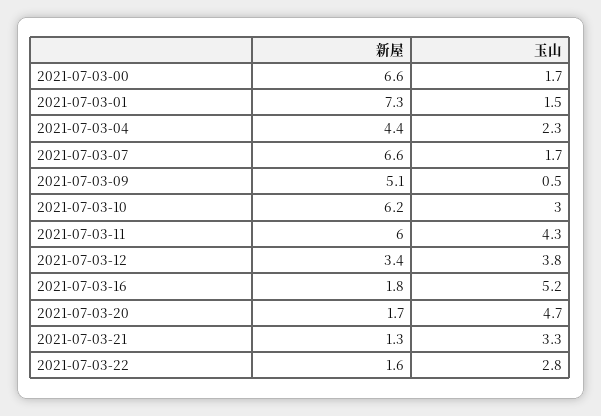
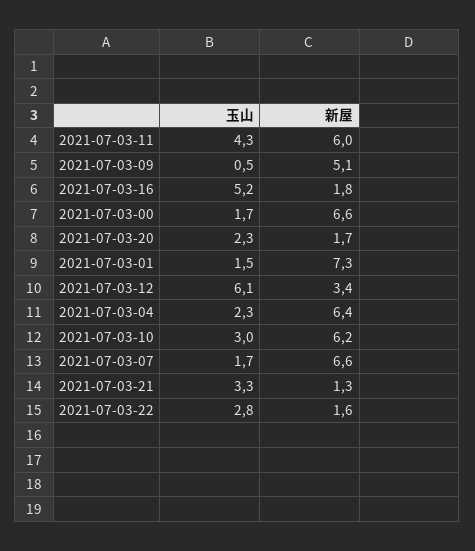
  {
    "新屋": {
      "2021-07-03-00": 6.6,
      "2021-07-03-01": 7.3,
-     "2021-07-03-04": 4.4,
+     "2021-07-03-04": 6.4,
      "2021-07-03-07": 6.6,
      "2021-07-03-09": 5.1,
      "2021-07-03-10": 6.2,
      "2021-07-03-11": 6,
      "2021-07-03-12": 3.4,
      "2021-07-03-16": 1.8,
      "2021-07-03-20": 1.7,
      "2021-07-03-21": 1.3,
      "2021-07-03-22": 1.6
    },
    "玉山": {
      "2021-07-03-00": 1.7,
      "2021-07-03-01": 1.5,
      "2021-07-03-04": 2.3,
      "2021-07-03-07": 1.7,
      "2021-07-03-09": 0.5,
      "2021-07-03-10": 3,
      "2021-07-03-11": 4.3,
-     "2021-07-03-12": 3.8,
+     "2021-07-03-12": 6.1,
      "2021-07-03-16": 5.2,
-     "2021-07-03-20": 4.7,
+     "2021-07-03-20": 2.3,
      "2021-07-03-21": 3.3,
      "2021-07-03-22": 2.8
    }
  }

